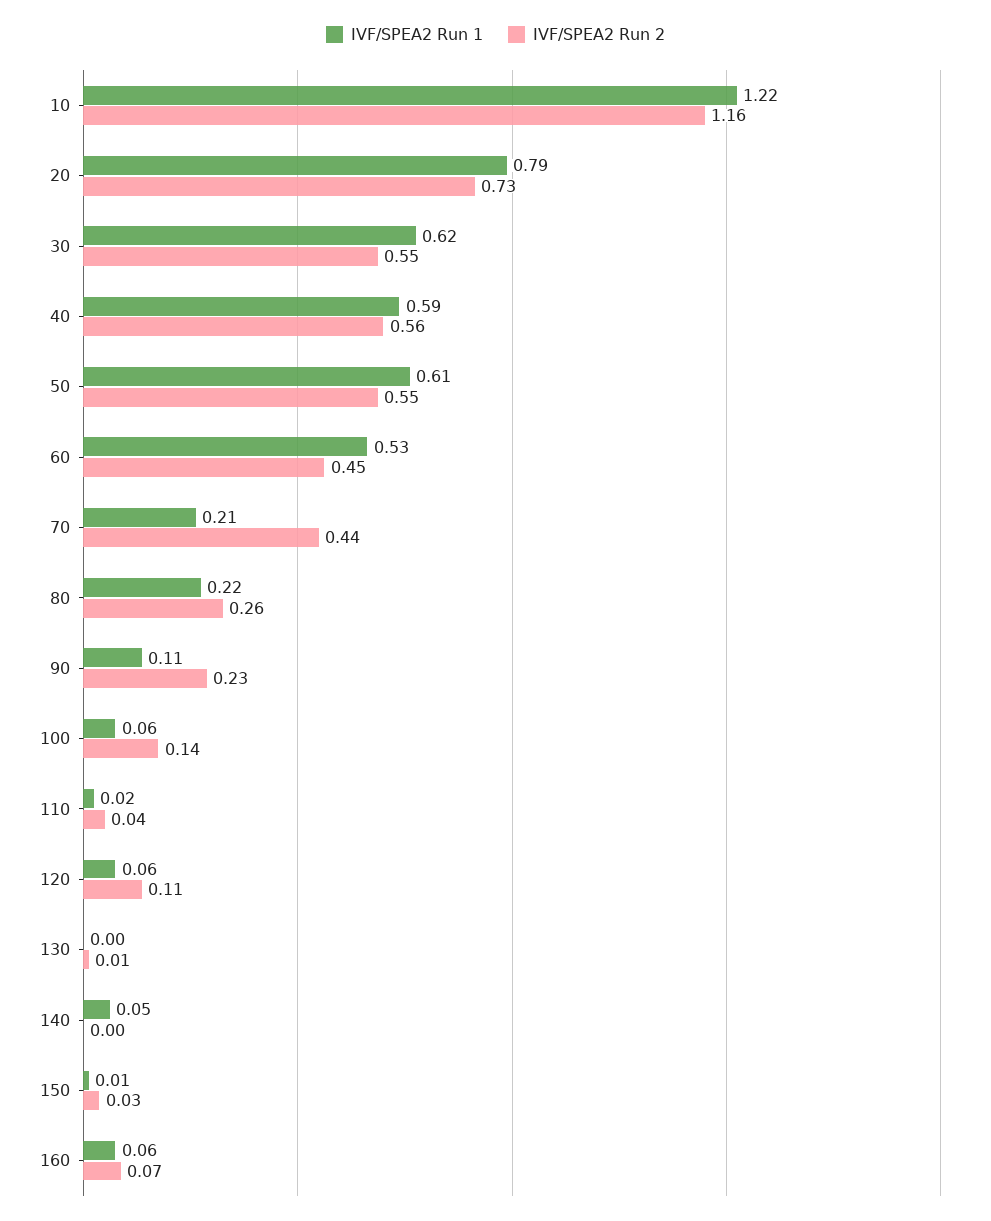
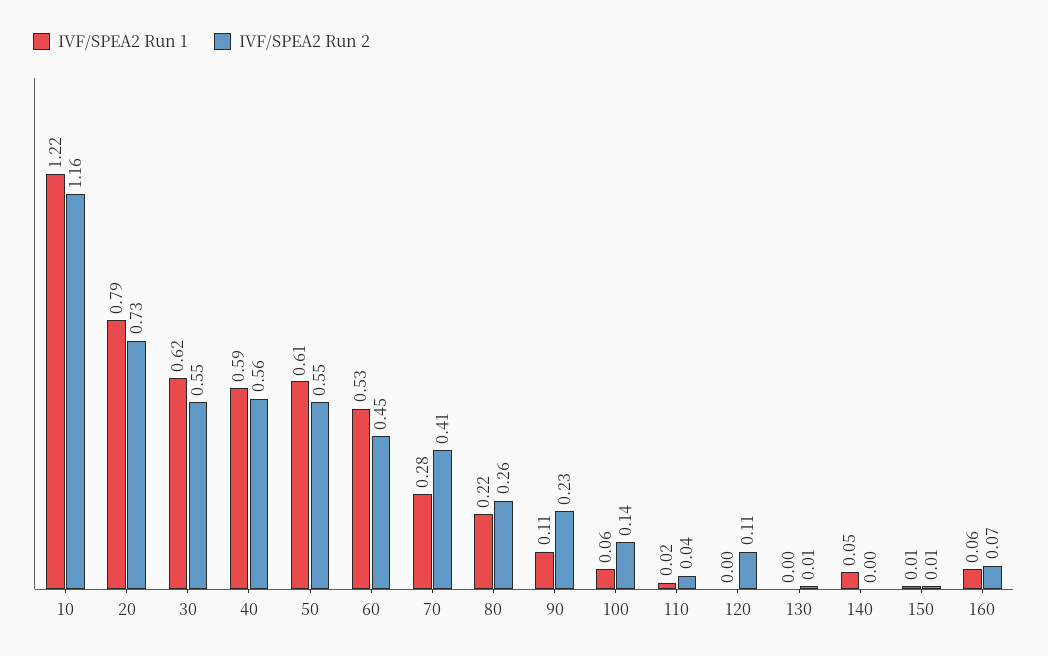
  {
    "IVF/SPEA2 Run 1": {
      "10": 1.22,
      "20": 0.79,
      "30": 0.62,
      "40": 0.59,
      "50": 0.61,
      "60": 0.53,
-     "70": 0.21,
+     "70": 0.28,
      "80": 0.22,
      "90": 0.11,
      "100": 0.06,
      "110": 0.02,
-     "120": 0.06,
+     "120": 0,
      "130": 0,
      "140": 0.05,
      "150": 0.01,
      "160": 0.06
    },
    "IVF/SPEA2 Run 2": {
      "10": 1.16,
      "20": 0.73,
      "30": 0.55,
      "40": 0.56,
      "50": 0.55,
      "60": 0.45,
-     "70": 0.44,
+     "70": 0.41,
      "80": 0.26,
      "90": 0.23,
      "100": 0.14,
      "110": 0.04,
      "120": 0.11,
      "130": 0.01,
      "140": 0,
-     "150": 0.03,
+     "150": 0.01,
      "160": 0.07
    }
  }

